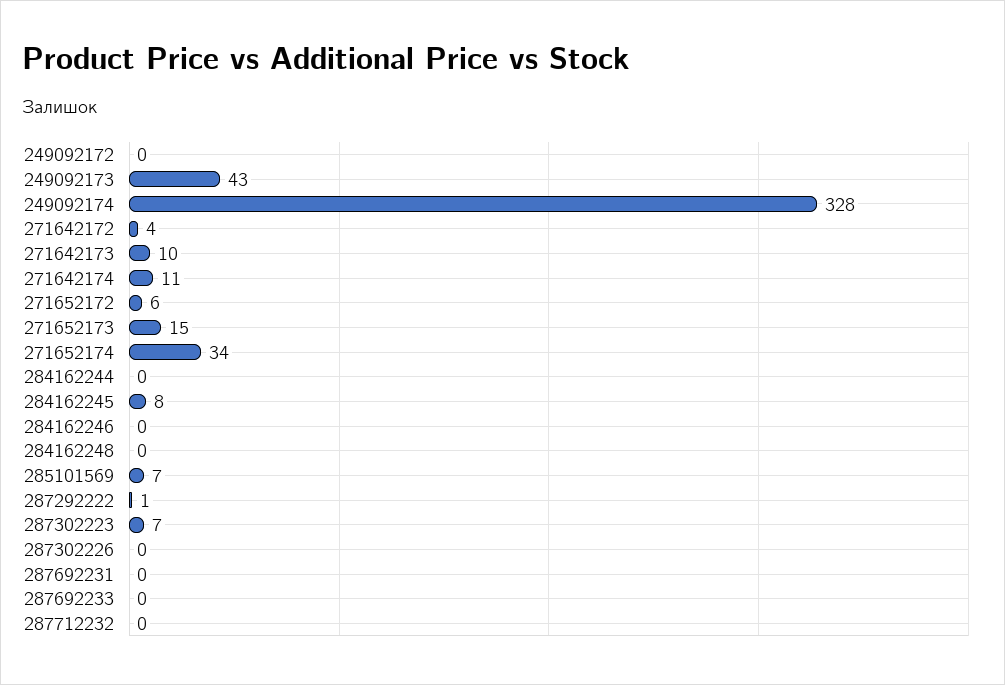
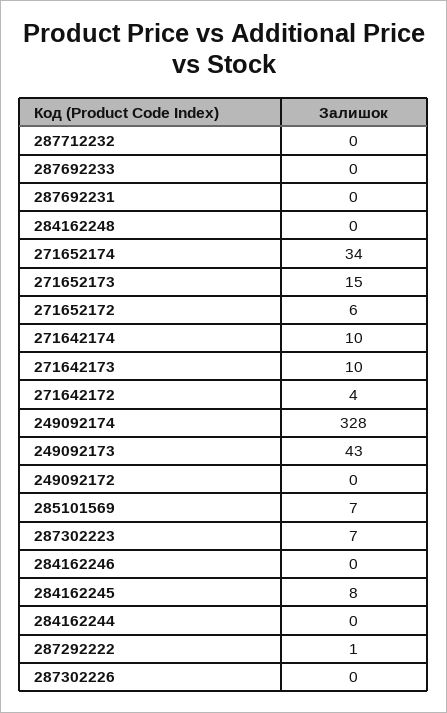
  {
    "249092172": 0,
    "249092173": 43,
    "249092174": 328,
    "271642172": 4,
    "271642173": 10,
-   "271642174": 11,
+   "271642174": 10,
    "271652172": 6,
    "271652173": 15,
    "271652174": 34,
    "284162244": 0,
    "284162245": 8,
    "284162246": 0,
    "284162248": 0,
    "285101569": 7,
    "287292222": 1,
    "287302223": 7,
    "287302226": 0,
    "287692231": 0,
    "287692233": 0,
    "287712232": 0
  }

